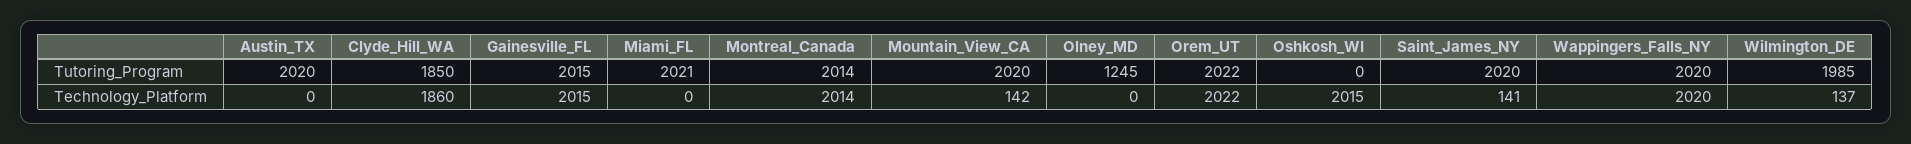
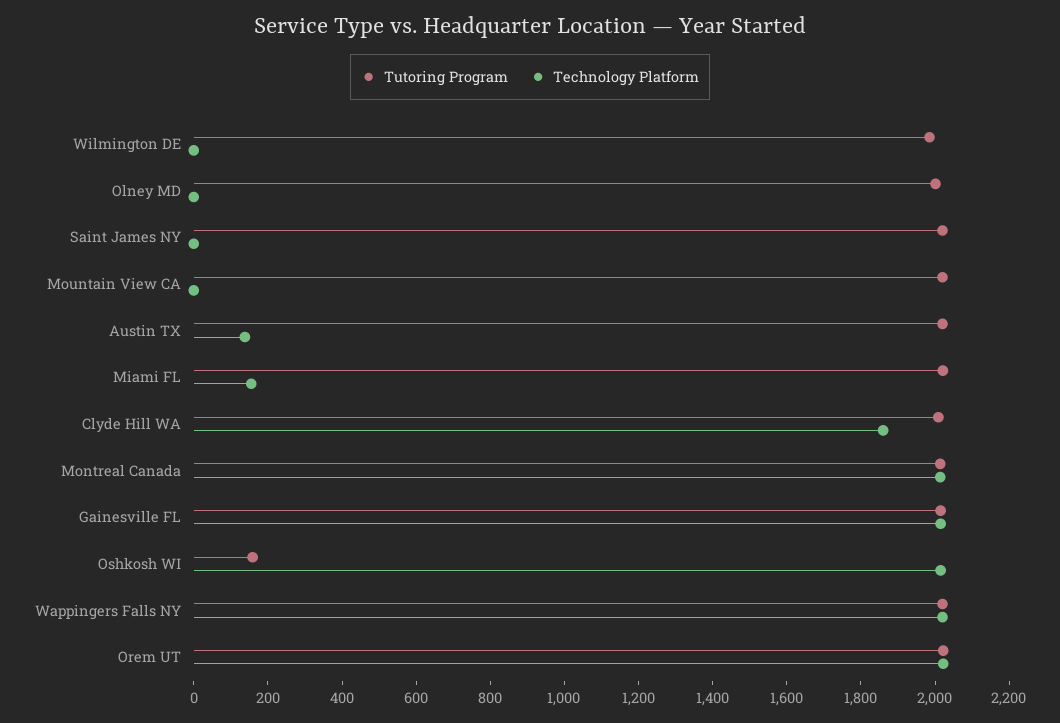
  {
    "Tutoring_Program": {
      "Austin_TX": 2020,
-     "Clyde_Hill_WA": 1850,
+     "Clyde_Hill_WA": 2000,
      "Gainesville_FL": 2015,
      "Miami_FL": 2021,
      "Montreal_Canada": 2014,
      "Mountain_View_CA": 2020,
-     "Olney_MD": 1245,
+     "Olney_MD": 2000,
      "Orem_UT": 2022,
-     "Oshkosh_WI": 0,
+     "Oshkosh_WI": 150,
      "Saint_James_NY": 2020,
      "Wappingers_Falls_NY": 2020,
      "Wilmington_DE": 1985
    },
    "Technology_Platform": {
-     "Austin_TX": 0,
+     "Austin_TX": 150,
      "Clyde_Hill_WA": 1860,
      "Gainesville_FL": 2015,
-     "Miami_FL": 0,
+     "Miami_FL": 150,
      "Montreal_Canada": 2014,
-     "Mountain_View_CA": 142,
+     "Mountain_View_CA": 0,
      "Olney_MD": 0,
      "Orem_UT": 2022,
      "Oshkosh_WI": 2015,
-     "Saint_James_NY": 141,
+     "Saint_James_NY": 0,
      "Wappingers_Falls_NY": 2020,
-     "Wilmington_DE": 137
+     "Wilmington_DE": 0
    }
  }

